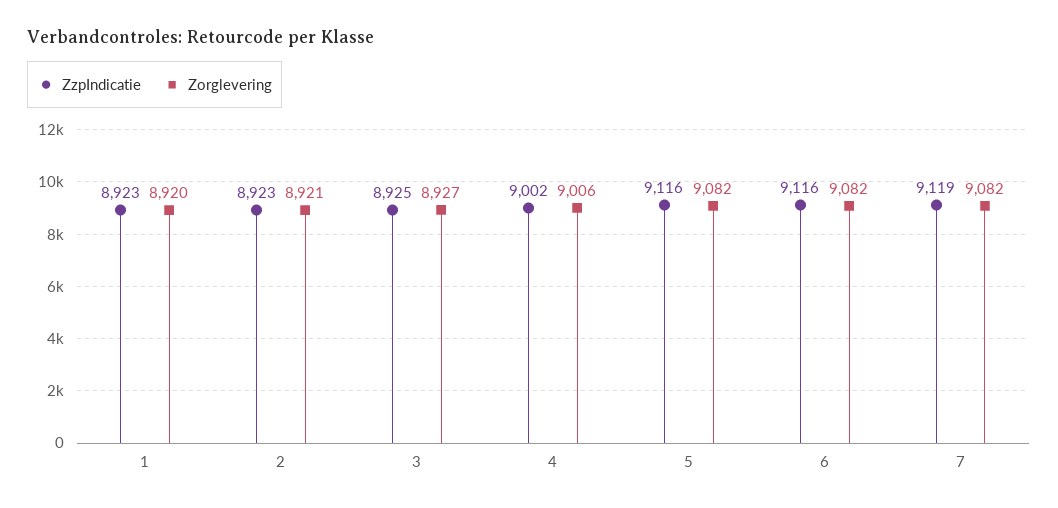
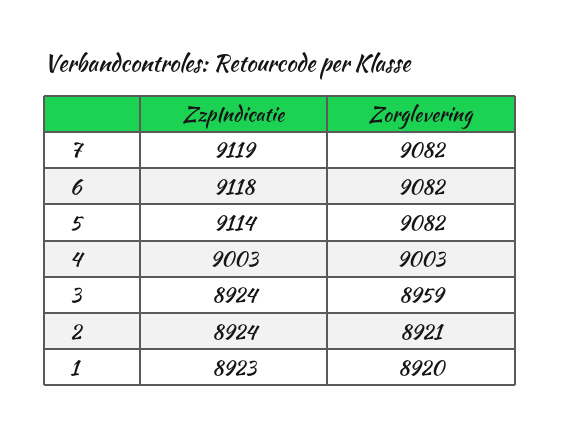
  {
    "ZzpIndicatie": {
      "1": 8923,
-     "2": 8923,
+     "2": 8924,
-     "3": 8925,
+     "3": 8924,
-     "4": 9002,
+     "4": 9003,
-     "5": 9116,
+     "5": 9114,
-     "6": 9116,
+     "6": 9118,
      "7": 9119
    },
    "Zorglevering": {
      "1": 8920,
      "2": 8921,
-     "3": 8927,
+     "3": 8959,
-     "4": 9006,
+     "4": 9003,
      "5": 9082,
      "6": 9082,
      "7": 9082
    }
  }

